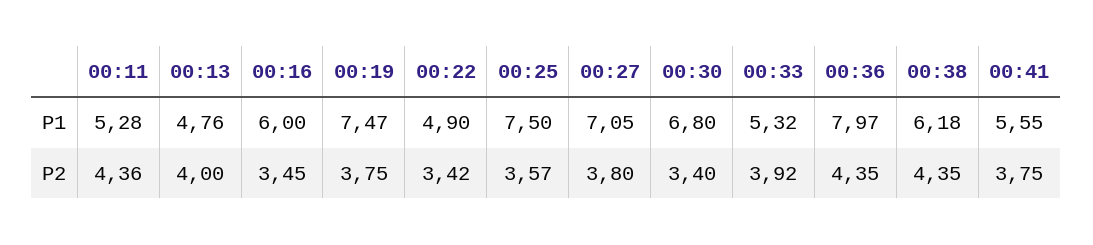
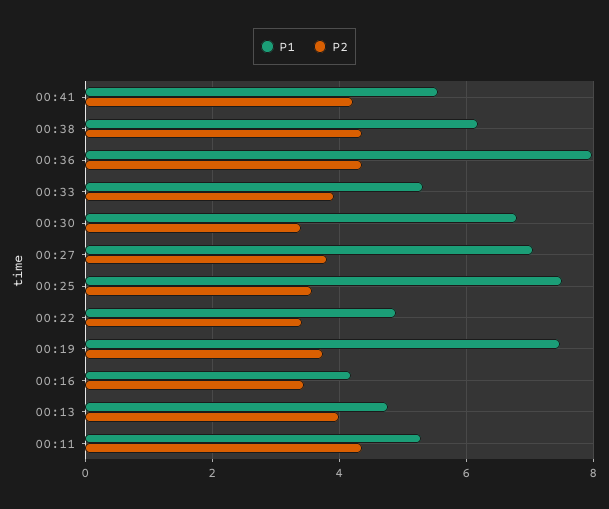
  {
    "P1": {
      "00:11": 5.28,
      "00:13": 4.76,
-     "00:16": 6,
+     "00:16": 4.2,
      "00:19": 7.47,
      "00:22": 4.9,
      "00:25": 7.5,
      "00:27": 7.05,
      "00:30": 6.8,
      "00:33": 5.32,
      "00:36": 7.97,
      "00:38": 6.18,
      "00:41": 5.55
    },
    "P2": {
      "00:11": 4.36,
      "00:13": 4,
      "00:16": 3.45,
      "00:19": 3.75,
      "00:22": 3.42,
      "00:25": 3.57,
      "00:27": 3.8,
      "00:30": 3.4,
      "00:33": 3.92,
      "00:36": 4.35,
      "00:38": 4.35,
-     "00:41": 3.75
+     "00:41": 4.2
    }
  }

